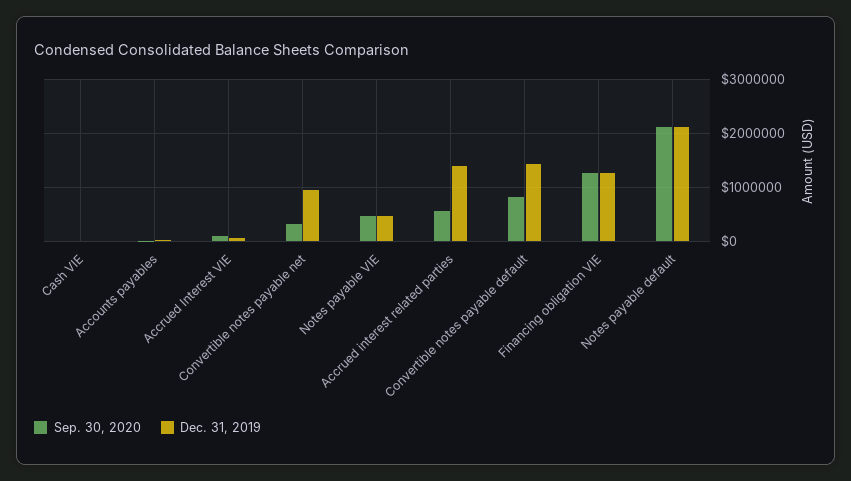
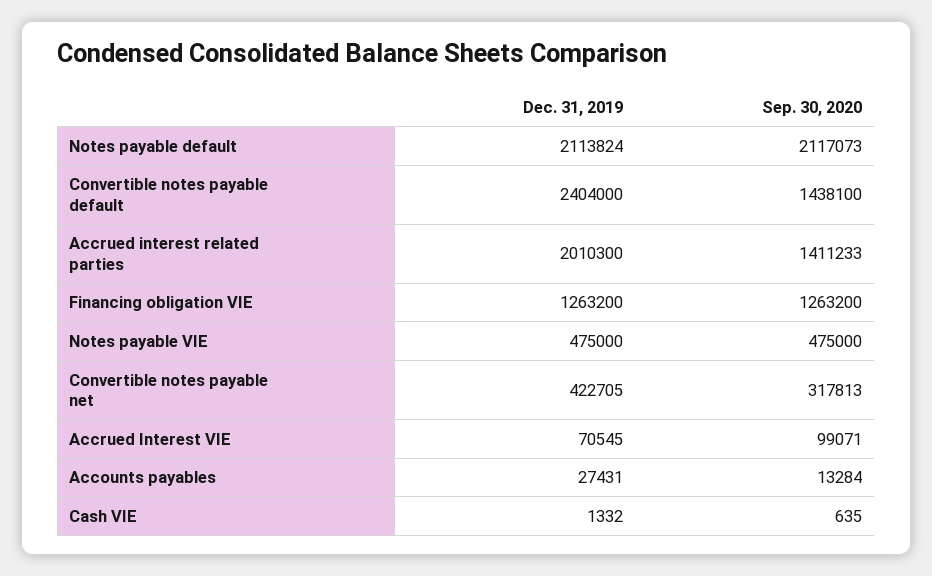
  {
    "Sep. 30, 2020": {
      "Cash VIE": 635,
      "Accounts payables": 13284,
      "Accrued Interest VIE": 99071,
      "Convertible notes payable net": 317813,
      "Notes payable VIE": 475000,
-     "Accrued interest related parties": 600000,
+     "Accrued interest related parties": 1411233,
-     "Convertible notes payable default": 800000,
+     "Convertible notes payable default": 1438100,
      "Financing obligation VIE": 1263200,
      "Notes payable default": 2117073
    },
    "Dec. 31, 2019": {
      "Cash VIE": 1332,
      "Accounts payables": 27431,
      "Accrued Interest VIE": 70545,
-     "Convertible notes payable net": 1000000,
+     "Convertible notes payable net": 422705,
      "Notes payable VIE": 475000,
-     "Accrued interest related parties": 1400000,
+     "Accrued interest related parties": 2010300,
-     "Convertible notes payable default": 1400000,
+     "Convertible notes payable default": 2404000,
      "Financing obligation VIE": 1263200,
      "Notes payable default": 2113824
    }
  }

